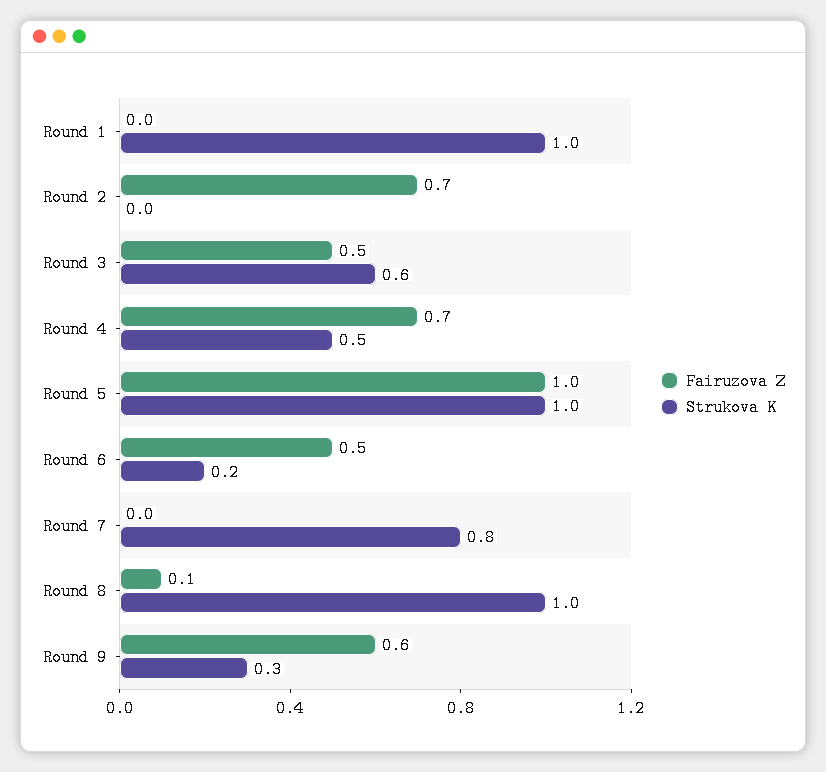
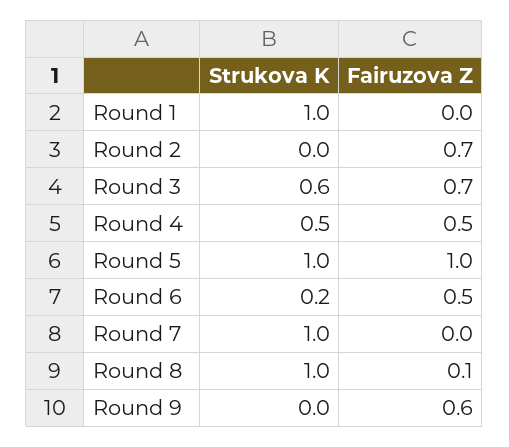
  {
    "Fairuzova Z": {
      "Round 1": 0,
      "Round 2": 0.7,
-     "Round 3": 0.5,
+     "Round 3": 0.7,
-     "Round 4": 0.7,
+     "Round 4": 0.5,
      "Round 5": 1,
      "Round 6": 0.5,
      "Round 7": 0,
      "Round 8": 0.1,
      "Round 9": 0.6
    },
    "Strukova K": {
      "Round 1": 1,
      "Round 2": 0,
      "Round 3": 0.6,
      "Round 4": 0.5,
      "Round 5": 1,
      "Round 6": 0.2,
-     "Round 7": 0.8,
+     "Round 7": 1,
      "Round 8": 1,
-     "Round 9": 0.3
+     "Round 9": 0
    }
  }

